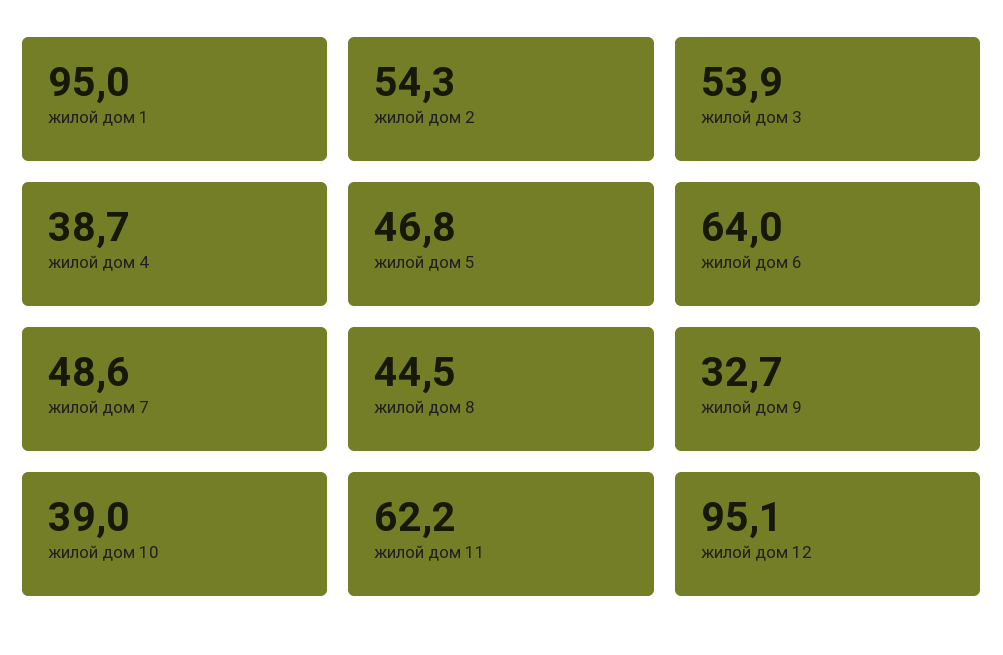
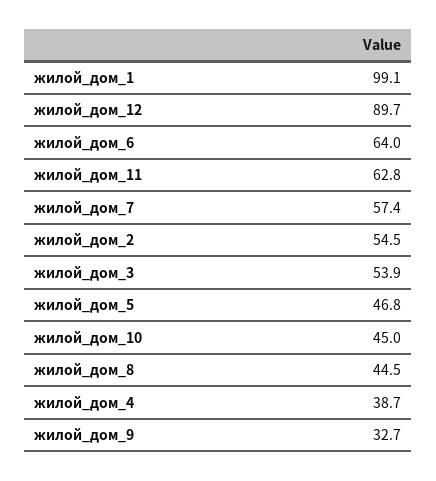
  {
-   "жилой дом 1": 95,
+   "жилой дом 1": 99.1,
-   "жилой дом 2": 54.3,
+   "жилой дом 2": 54.5,
    "жилой дом 3": 53.9,
    "жилой дом 4": 38.7,
    "жилой дом 5": 46.8,
    "жилой дом 6": 64,
-   "жилой дом 7": 48.6,
+   "жилой дом 7": 57.4,
    "жилой дом 8": 44.5,
    "жилой дом 9": 32.7,
-   "жилой дом 10": 39,
+   "жилой дом 10": 45,
-   "жилой дом 11": 62.2,
+   "жилой дом 11": 62.8,
-   "жилой дом 12": 95.1
+   "жилой дом 12": 89.7
  }

